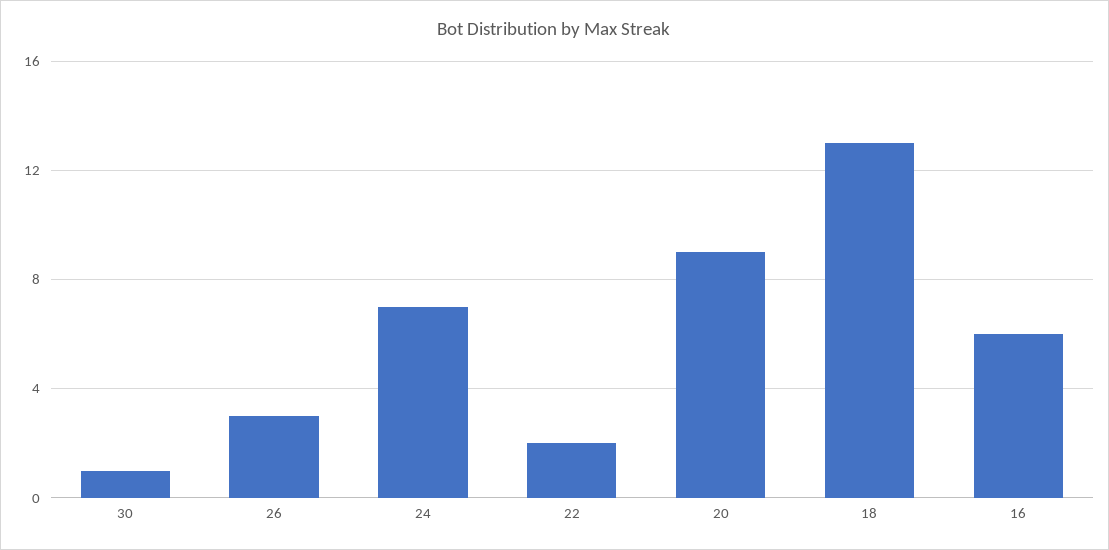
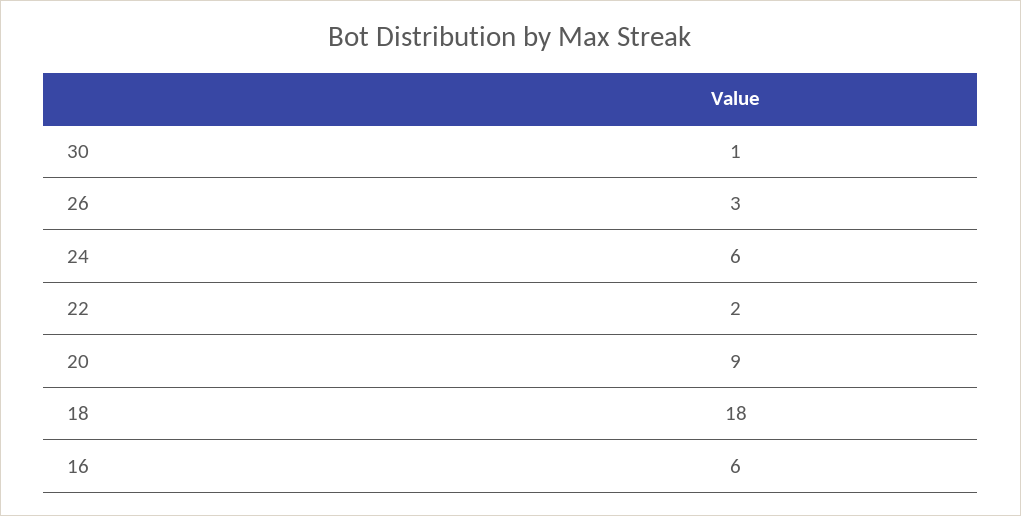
  {
    "30": 1,
    "26": 3,
-   "24": 7,
+   "24": 6,
    "22": 2,
    "20": 9,
-   "18": 13,
+   "18": 18,
    "16": 6
  }

